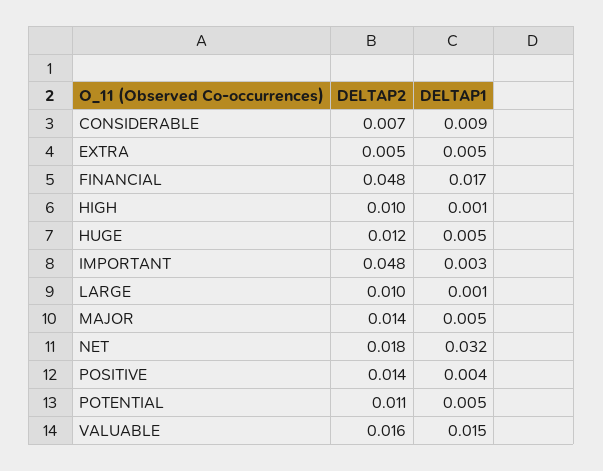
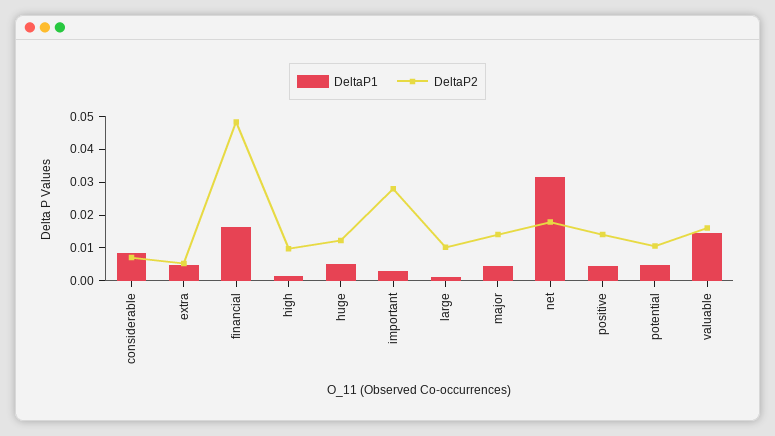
  {
    "DELTAP2": {
      "CONSIDERABLE": 0.007,
      "EXTRA": 0.005,
      "FINANCIAL": 0.048,
      "HIGH": 0.01,
      "HUGE": 0.012,
-     "IMPORTANT": 0.048,
+     "IMPORTANT": 0.0275,
      "LARGE": 0.01,
      "MAJOR": 0.014,
      "NET": 0.018,
      "POSITIVE": 0.014,
      "POTENTIAL": 0.011,
      "VALUABLE": 0.016
    },
    "DELTAP1": {
      "CONSIDERABLE": 0.009,
      "EXTRA": 0.005,
      "FINANCIAL": 0.017,
      "HIGH": 0.001,
      "HUGE": 0.005,
      "IMPORTANT": 0.003,
      "LARGE": 0.001,
      "MAJOR": 0.005,
      "NET": 0.032,
      "POSITIVE": 0.004,
      "POTENTIAL": 0.005,
      "VALUABLE": 0.015
    }
  }

